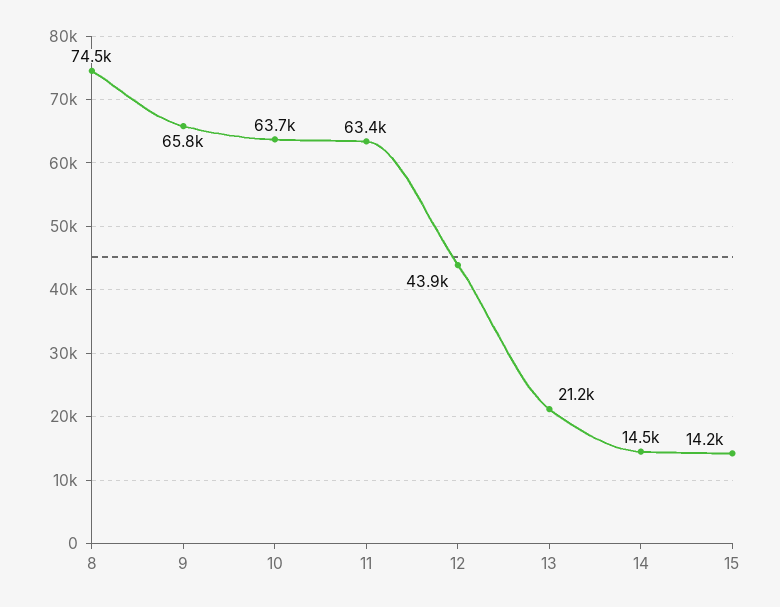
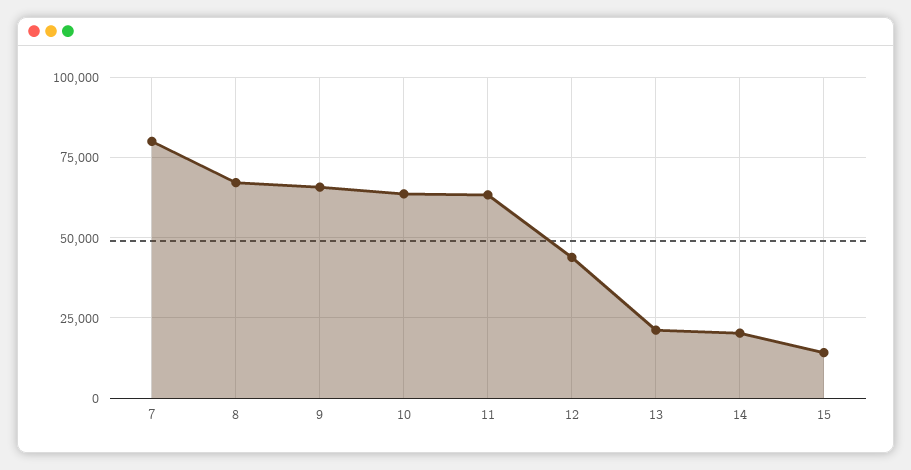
  {
-   "8": 74500,
+   "8": 67500,
    "9": 65800,
    "10": 63700,
    "11": 63400,
    "12": 43900,
    "13": 21200,
-   "14": 14500,
+   "14": 20000,
-   "15": 14200
+   "15": 14200,
+   "7": 80000
  }

